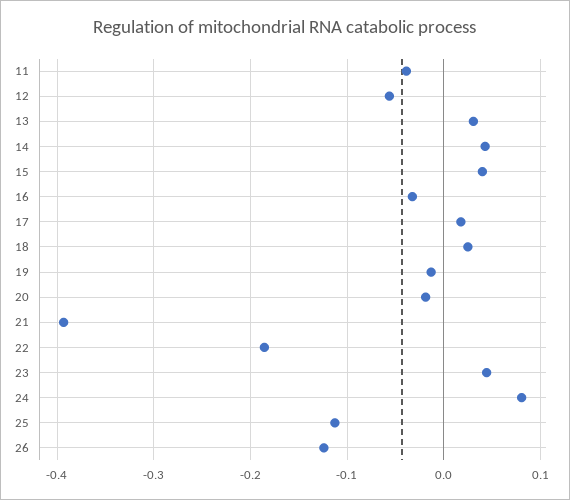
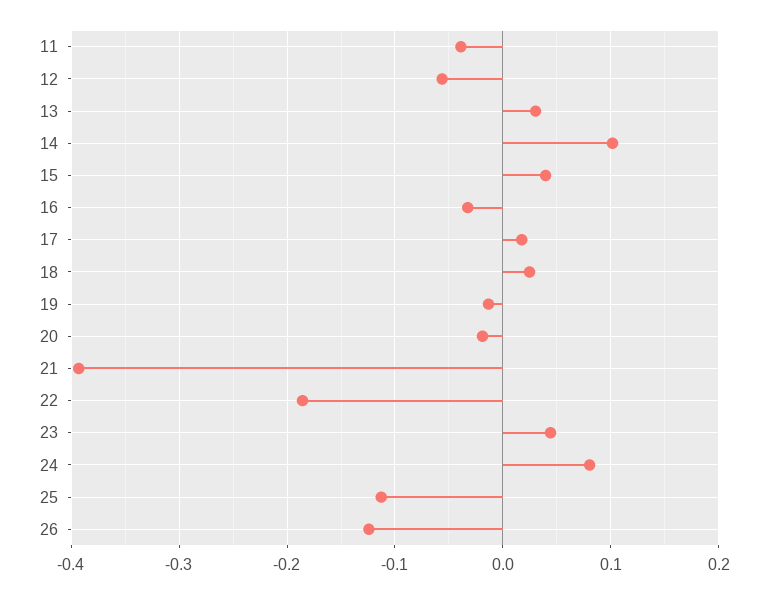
  {
    "11": -0.04,
    "12": -0.06,
    "13": 0.03,
-   "14": 0.04,
+   "14": 0.1,
    "15": 0.04,
    "16": -0.03,
    "17": 0.02,
    "18": 0.02,
    "19": -0.01,
    "20": -0.02,
    "21": -0.39,
    "22": -0.19,
    "23": 0.04,
    "24": 0.08,
    "25": -0.11,
    "26": -0.12
  }

